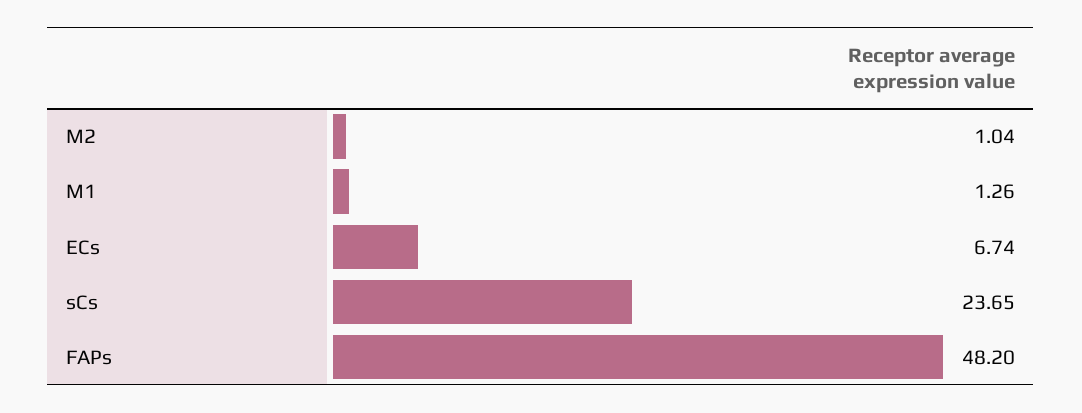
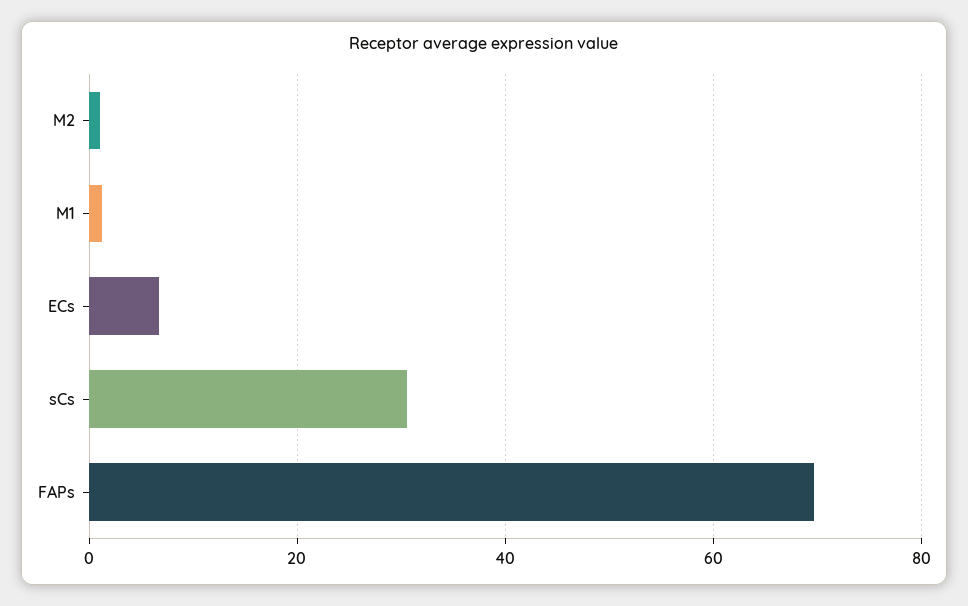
  {
    "M2": 1.04,
    "M1": 1.26,
    "ECs": 6.74,
-   "sCs": 23.65,
+   "sCs": 30,
-   "FAPs": 48.2
+   "FAPs": 70
  }

